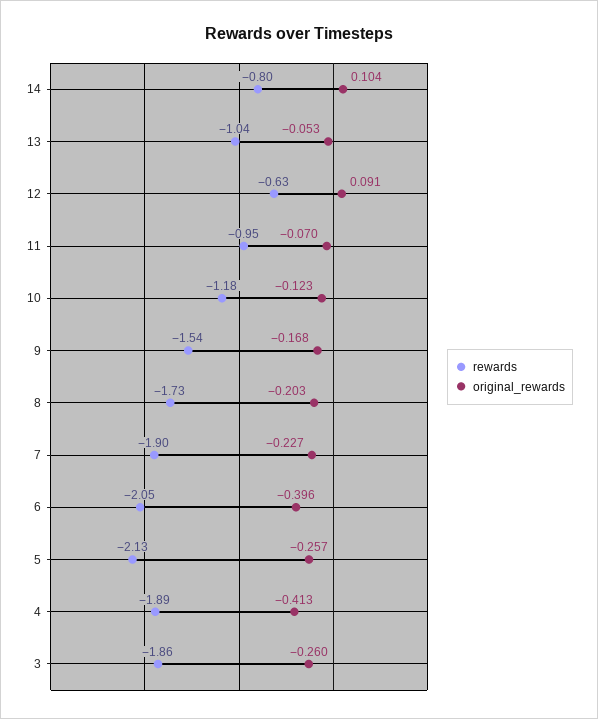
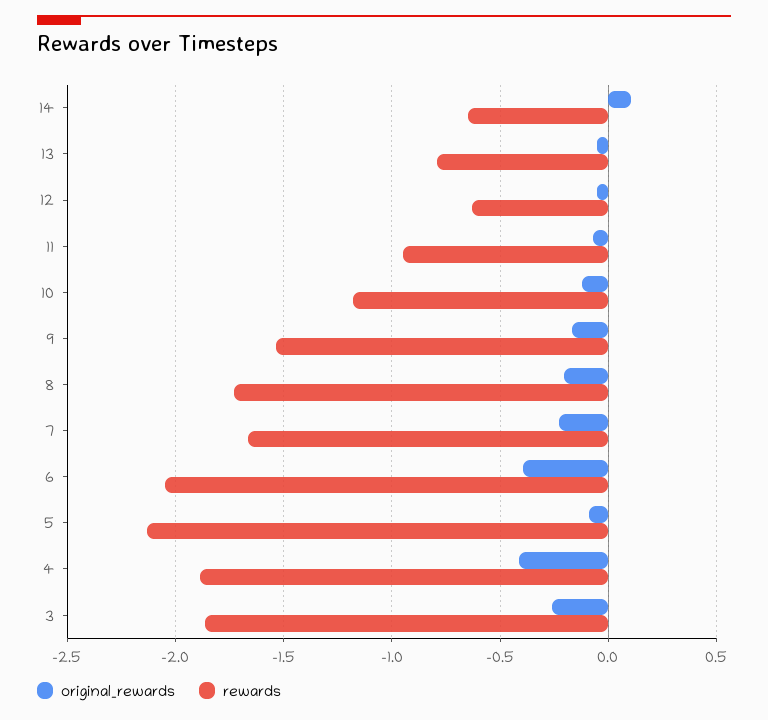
  {
    "rewards": {
-     "14": -0.8,
+     "14": -0.65,
-     "13": -1.04,
+     "13": -0.8,
      "12": -0.63,
      "11": -0.95,
      "10": -1.18,
      "9": -1.54,
      "8": -1.73,
-     "7": -1.9,
+     "7": -1.65,
      "6": -2.05,
      "5": -2.13,
      "4": -1.89,
      "3": -1.86
    },
    "original_rewards": {
      "14": 0.104,
      "13": -0.053,
-     "12": 0.091,
+     "12": -0.05,
      "11": -0.07,
      "10": -0.123,
      "9": -0.168,
      "8": -0.203,
      "7": -0.227,
      "6": -0.396,
-     "5": -0.257,
+     "5": -0.1,
      "4": -0.413,
      "3": -0.26
    }
  }

